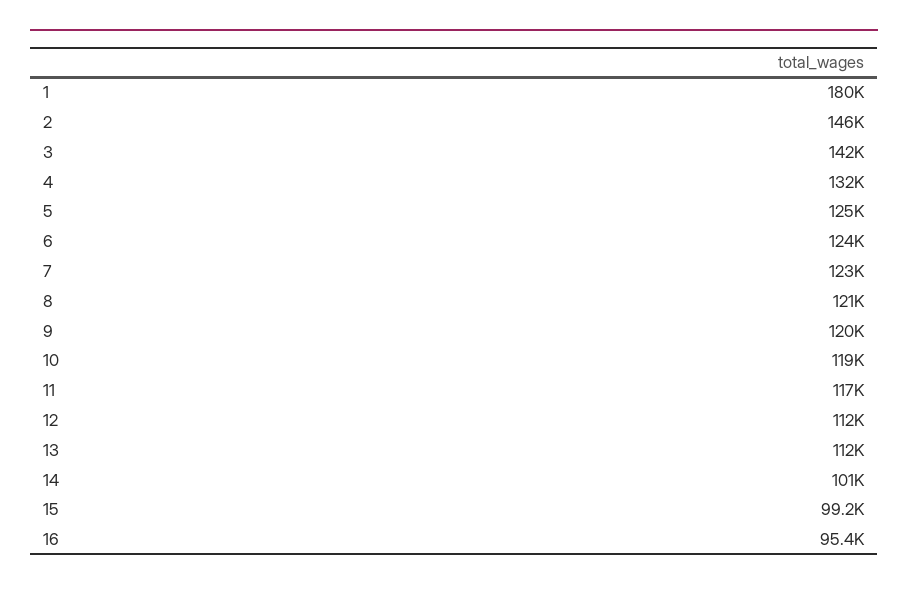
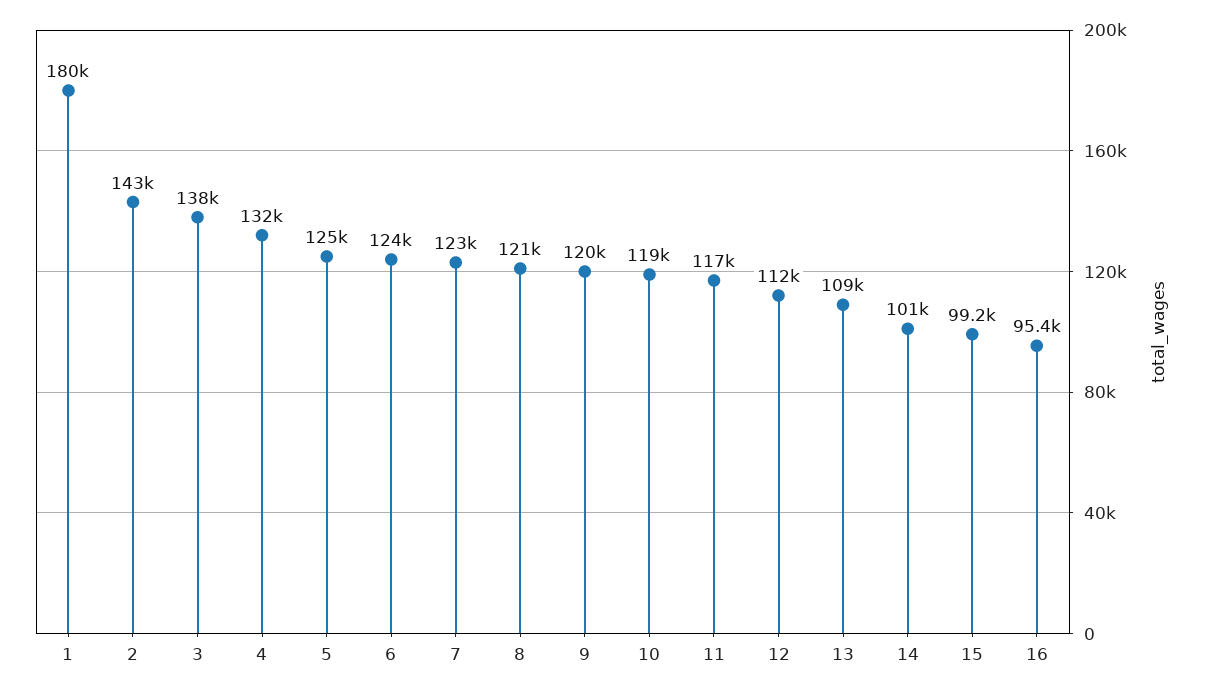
  {
    "1": 180000,
-   "2": 146000,
+   "2": 143000,
-   "3": 142000,
+   "3": 138000,
    "4": 132000,
    "5": 125000,
    "6": 124000,
    "7": 123000,
    "8": 121000,
    "9": 120000,
    "10": 119000,
    "11": 117000,
    "12": 112000,
-   "13": 112000,
+   "13": 109000,
    "14": 101000,
    "15": 99200,
    "16": 95400
  }

